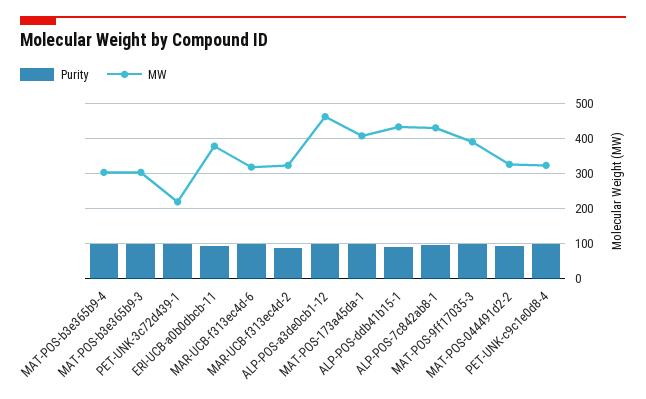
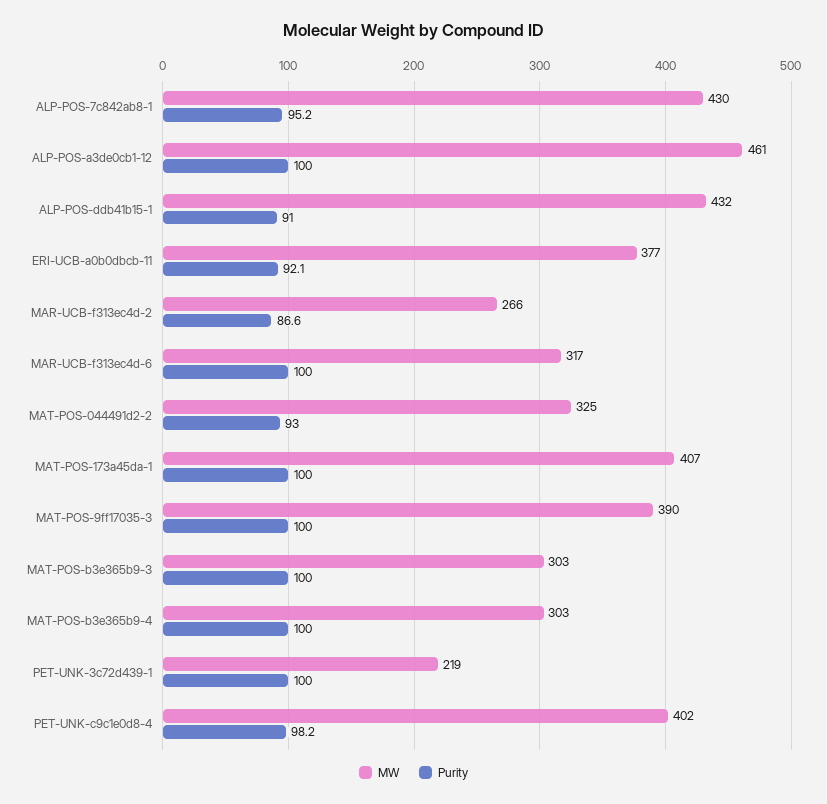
  {
    "Purity": {
      "MAT-POS-b3e365b9-4": 100,
      "MAT-POS-b3e365b9-3": 100,
      "PET-UNK-3c72d439-1": 100,
      "ERI-UCB-a0b0dbcb-11": 92.1,
      "MAR-UCB-f313ec4d-6": 100,
      "MAR-UCB-f313ec4d-2": 86.6,
      "ALP-POS-a3de0cb1-12": 100,
      "MAT-POS-173a45da-1": 100,
      "ALP-POS-ddb41b15-1": 91,
      "ALP-POS-7c842ab8-1": 95.2,
      "MAT-POS-9ff17035-3": 100,
      "MAT-POS-044491d2-2": 93,
      "PET-UNK-c9c1e0d8-4": 98.2
    },
    "MW": {
      "MAT-POS-b3e365b9-4": 303,
      "MAT-POS-b3e365b9-3": 303,
      "PET-UNK-3c72d439-1": 219,
      "ERI-UCB-a0b0dbcb-11": 377,
      "MAR-UCB-f313ec4d-6": 317,
-     "MAR-UCB-f313ec4d-2": 320,
+     "MAR-UCB-f313ec4d-2": 266,
      "ALP-POS-a3de0cb1-12": 461,
      "MAT-POS-173a45da-1": 407,
      "ALP-POS-ddb41b15-1": 432,
      "ALP-POS-7c842ab8-1": 430,
      "MAT-POS-9ff17035-3": 390,
      "MAT-POS-044491d2-2": 325,
-     "PET-UNK-c9c1e0d8-4": 320
+     "PET-UNK-c9c1e0d8-4": 402
    }
  }

